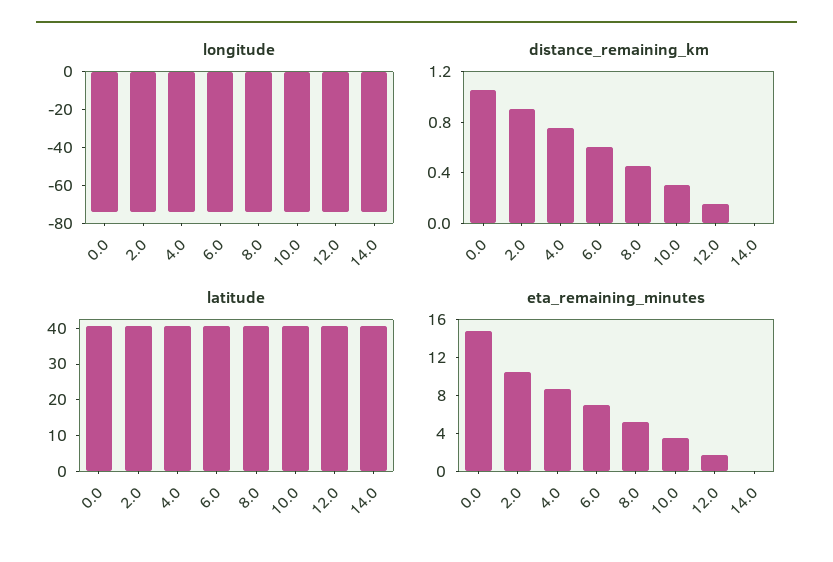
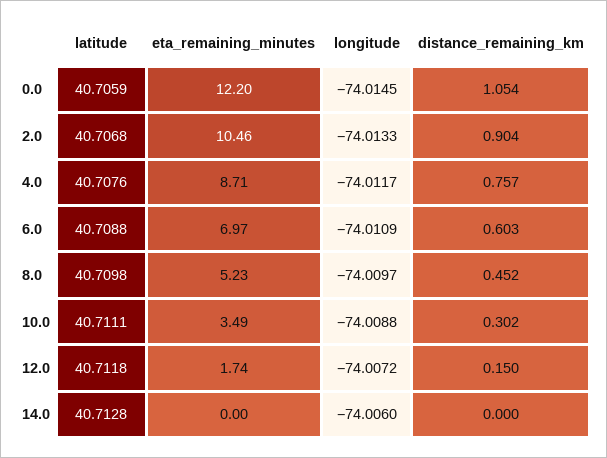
  {
    "longitude": {
      "0.0": -74.0145,
      "2.0": -74.0133,
      "4.0": -74.0117,
      "6.0": -74.0109,
      "8.0": -74.0097,
      "10.0": -74.0088,
      "12.0": -74.0072,
      "14.0": -74.006
    },
    "distance_remaining_km": {
      "0.0": 1.054,
      "2.0": 0.904,
      "4.0": 0.757,
      "6.0": 0.603,
      "8.0": 0.452,
      "10.0": 0.302,
      "12.0": 0.15,
      "14.0": 0
    },
    "latitude": {
      "0.0": 40.7059,
      "2.0": 40.7068,
      "4.0": 40.7076,
      "6.0": 40.7088,
      "8.0": 40.7098,
      "10.0": 40.7111,
      "12.0": 40.7118,
      "14.0": 40.7128
    },
    "eta_remaining_minutes": {
-     "0.0": 15,
+     "0.0": 12.2,
      "2.0": 10.46,
      "4.0": 8.71,
      "6.0": 6.97,
      "8.0": 5.23,
      "10.0": 3.49,
      "12.0": 1.74,
      "14.0": 0
    }
  }

